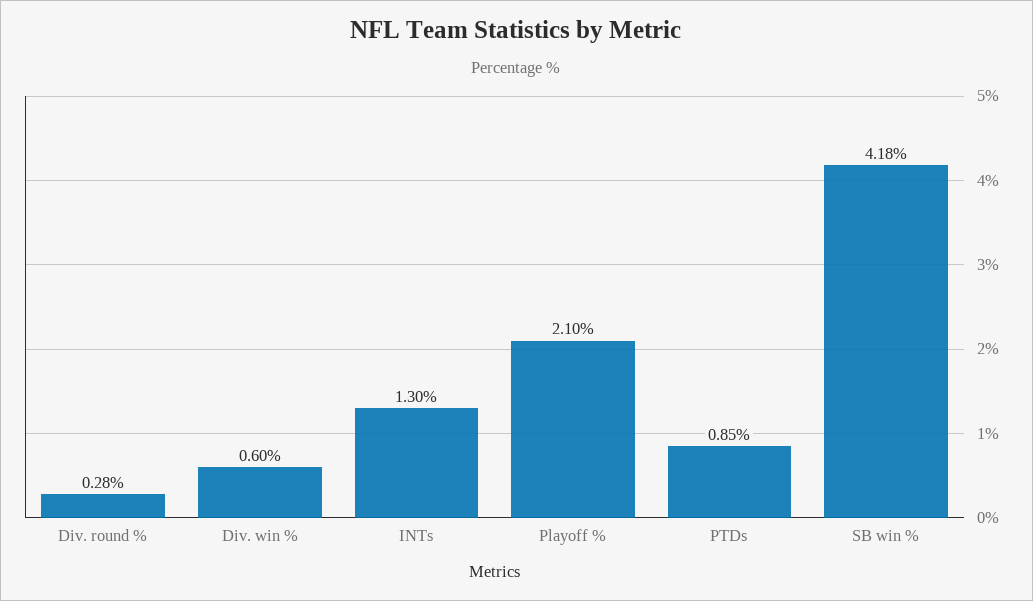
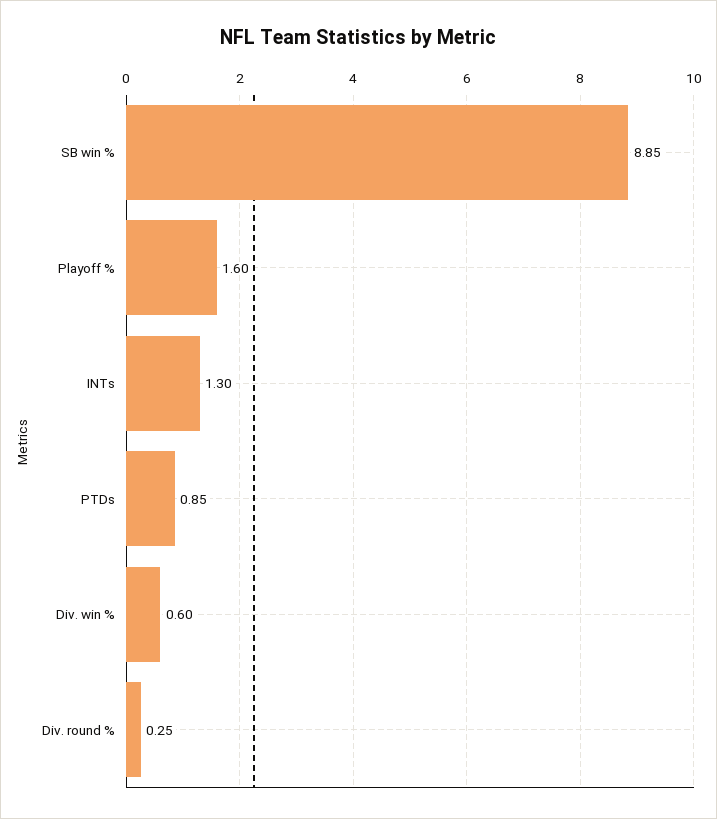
  {
-   "Div. round %": 0.28,
+   "Div. round %": 0.25,
    "Div. win %": 0.6,
    "INTs": 1.3,
-   "Playoff %": 2.1,
+   "Playoff %": 1.6,
    "PTDs": 0.85,
-   "SB win %": 4.18
+   "SB win %": 8.85
  }

